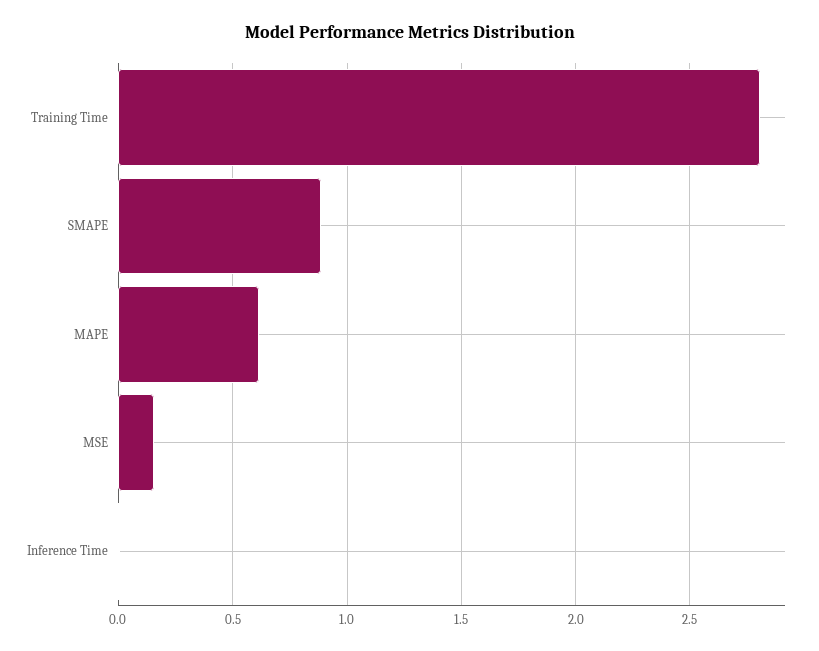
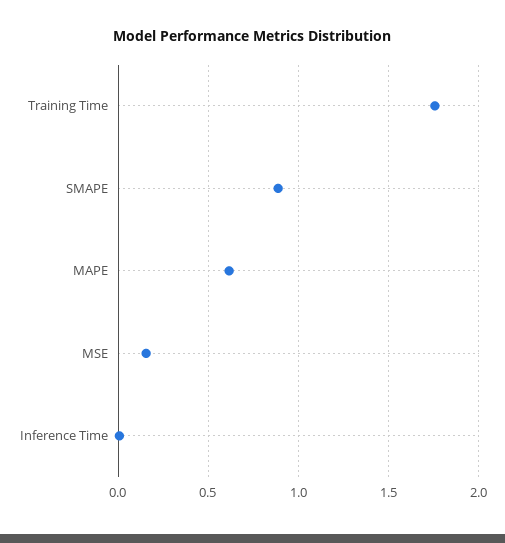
  {
-   "Training Time": 2.8,
+   "Training Time": 1.75,
    "SMAPE": 0.9,
    "MAPE": 0.6,
    "MSE": 0.15,
    "Inference Time": 0
  }

